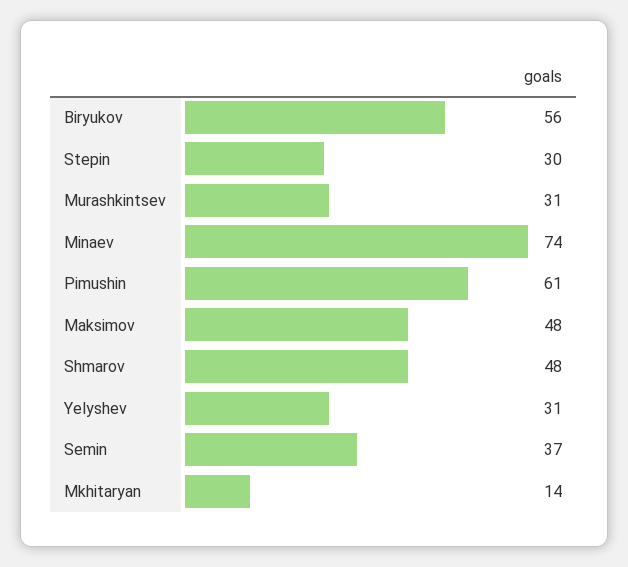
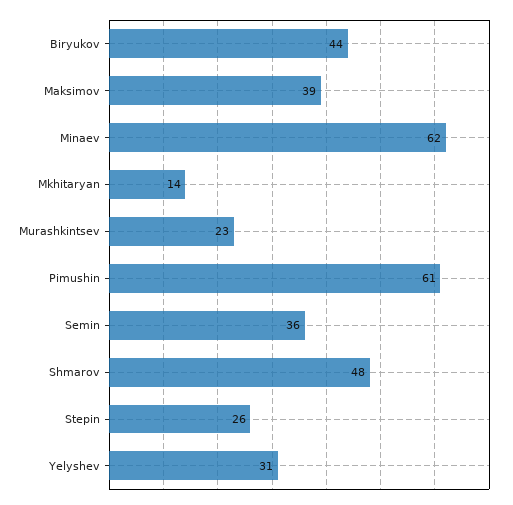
  {
-   "Biryukov": 56,
+   "Biryukov": 44,
-   "Stepin": 30,
+   "Stepin": 26,
-   "Murashkintsev": 31,
+   "Murashkintsev": 23,
-   "Minaev": 74,
+   "Minaev": 62,
    "Pimushin": 61,
-   "Maksimov": 48,
+   "Maksimov": 39,
    "Shmarov": 48,
    "Yelyshev": 31,
-   "Semin": 37,
+   "Semin": 36,
    "Mkhitaryan": 14
  }

